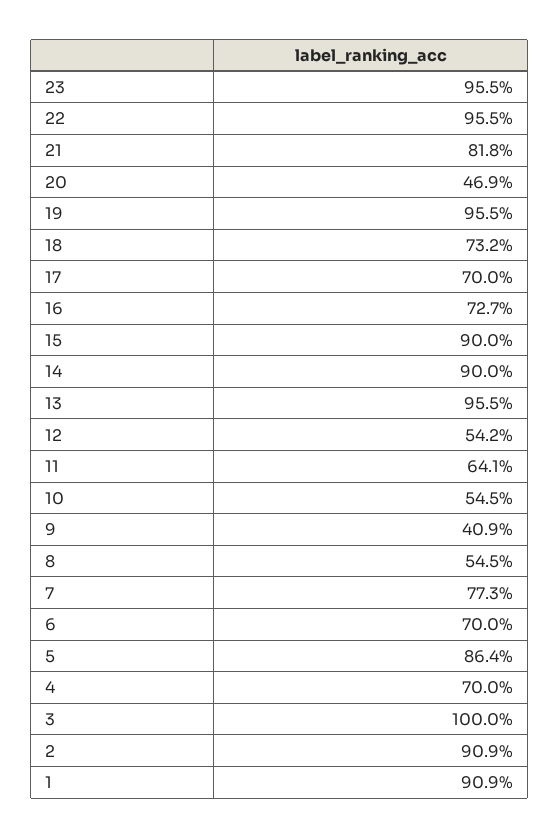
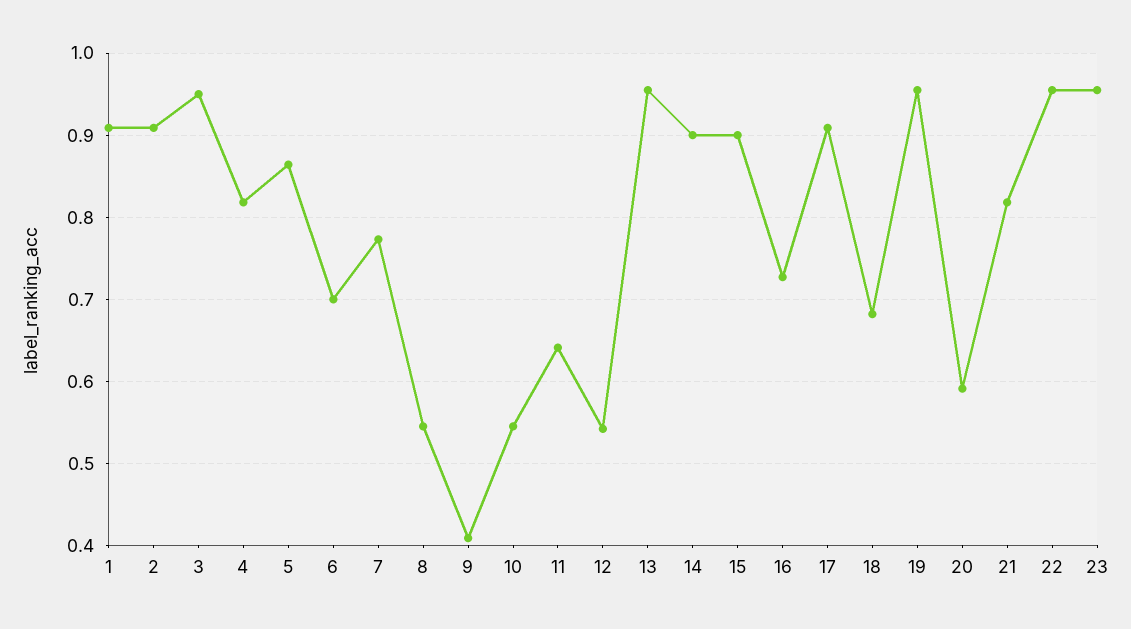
  {
    "23": 0.955,
    "22": 0.955,
    "21": 0.818,
-   "20": 0.469,
+   "20": 0.59,
    "19": 0.955,
-   "18": 0.732,
+   "18": 0.68,
-   "17": 0.7,
+   "17": 0.91,
    "16": 0.727,
    "15": 0.9,
    "14": 0.9,
    "13": 0.955,
    "12": 0.542,
    "11": 0.641,
    "10": 0.545,
    "9": 0.409,
    "8": 0.545,
    "7": 0.773,
    "6": 0.7,
    "5": 0.864,
-   "4": 0.7,
+   "4": 0.82,
-   "3": 1,
+   "3": 0.95,
    "2": 0.909,
    "1": 0.909
  }

